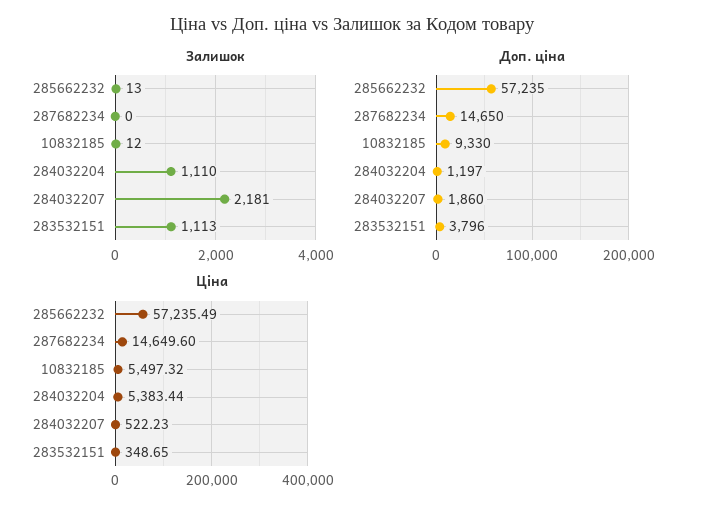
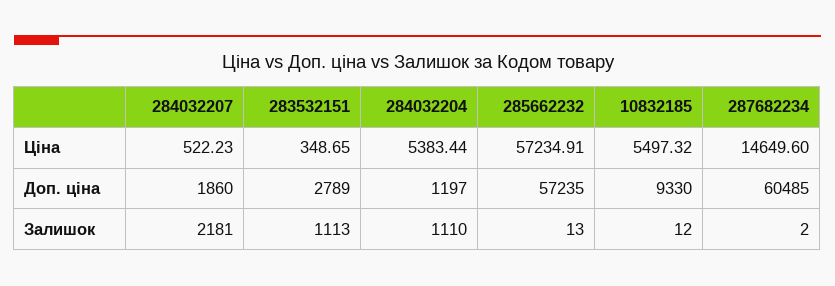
  {
    "Залишок": {
      "285662232": 13,
-     "287682234": 0,
+     "287682234": 2,
      "10832185": 12,
      "284032204": 1110,
      "284032207": 2181,
      "283532151": 1113
    },
    "Доп. ціна": {
      "285662232": 57235,
-     "287682234": 14650,
+     "287682234": 60485,
      "10832185": 9330,
      "284032204": 1197,
      "284032207": 1860,
-     "283532151": 3796
+     "283532151": 2789
    },
    "Ціна": {
-     "285662232": 57235.49,
+     "285662232": 57234.91,
      "287682234": 14649.6,
      "10832185": 5497.32,
      "284032204": 5383.44,
      "284032207": 522.23,
      "283532151": 348.65
    }
  }

